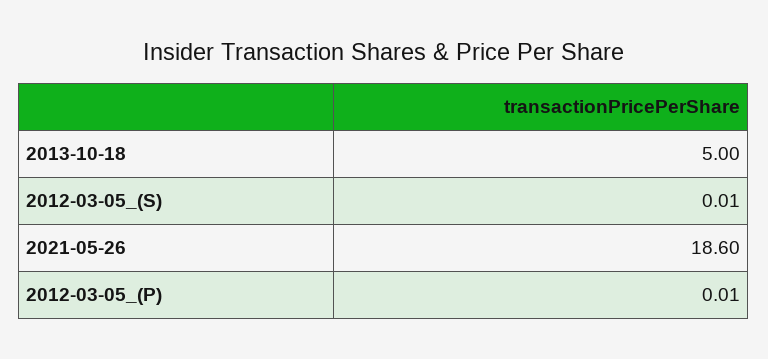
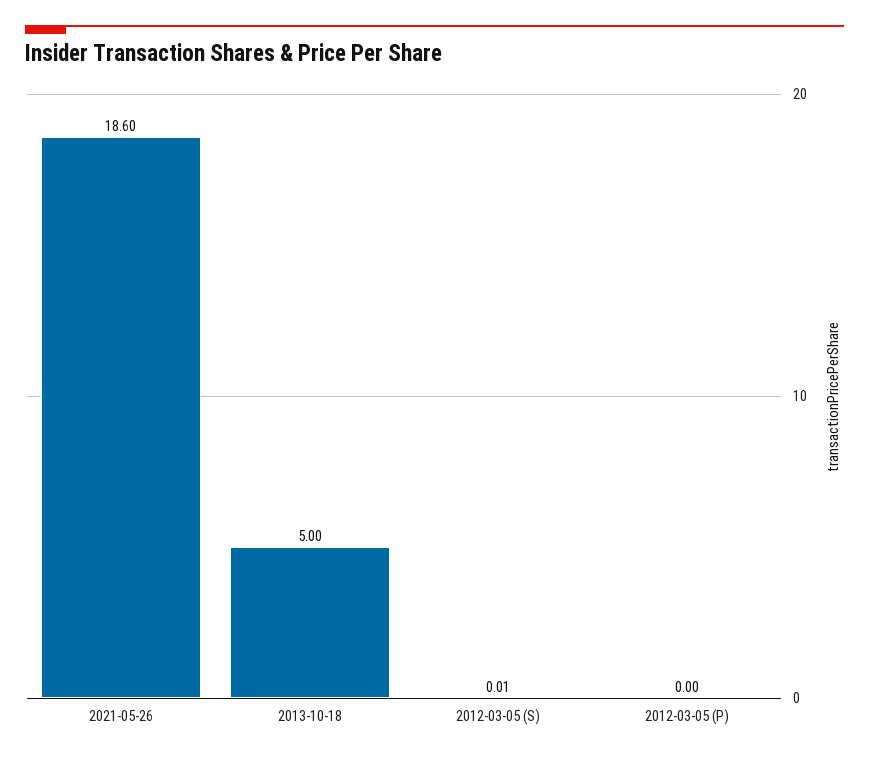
  {
    "2013-10-18": 5,
    "2012-03-05_(S)": 0.01,
    "2021-05-26": 18.6,
-   "2012-03-05_(P)": 0.01
+   "2012-03-05_(P)": 0
  }

